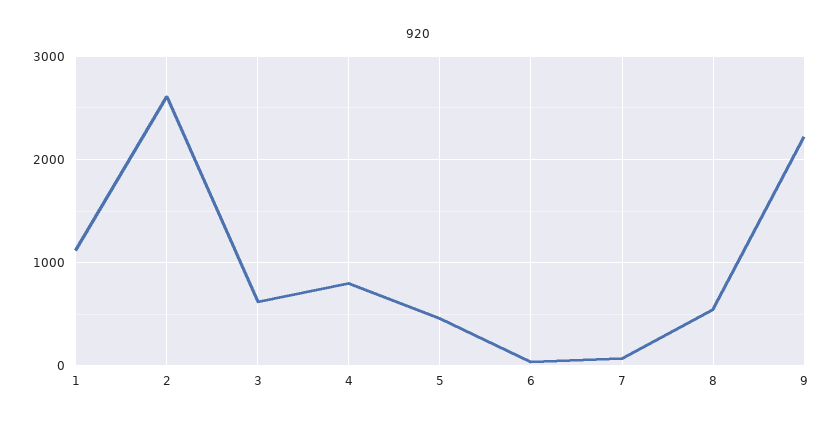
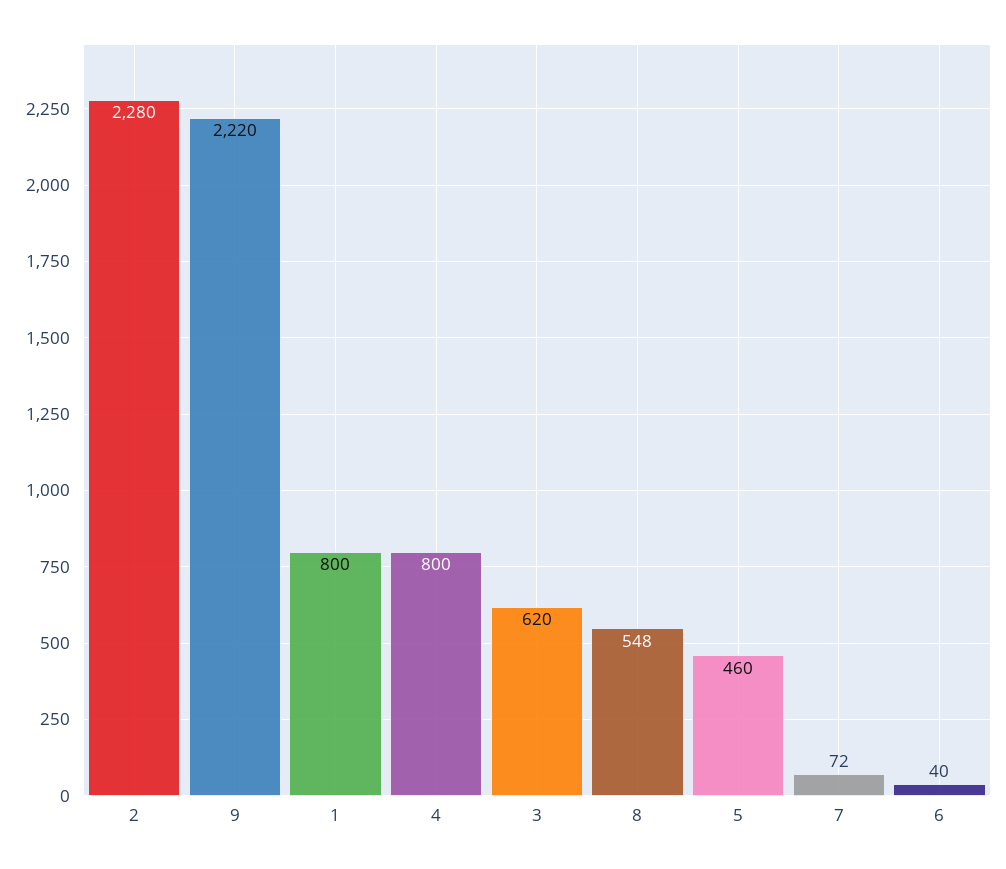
  {
-   "1": 1100,
+   "1": 800,
-   "2": 2600,
+   "2": 2280,
    "3": 620,
    "4": 800,
    "5": 460,
    "6": 40,
    "7": 72,
    "8": 548,
    "9": 2220
  }

